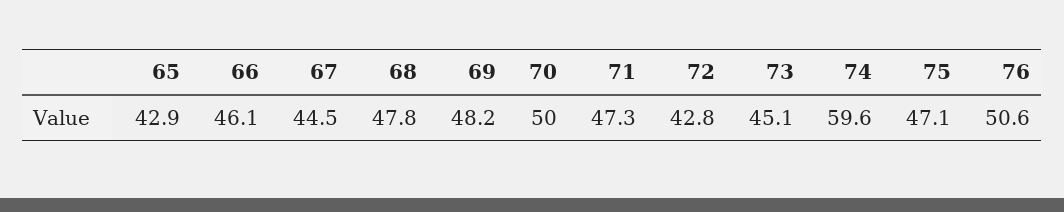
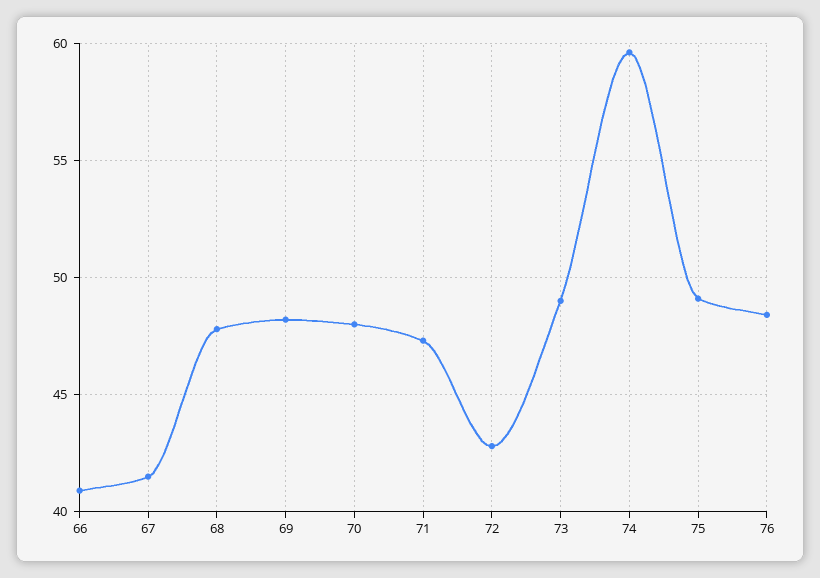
  {
-   "65": 42.9,
-   "66": 46.1,
+   "66": 41,
-   "67": 44.5,
+   "67": 41.5,
    "68": 47.8,
    "69": 48.2,
-   "70": 50,
+   "70": 48,
    "71": 47.3,
    "72": 42.8,
-   "73": 45.1,
+   "73": 49,
    "74": 59.6,
-   "75": 47.1,
+   "75": 49,
-   "76": 50.6
+   "76": 48.5
  }

